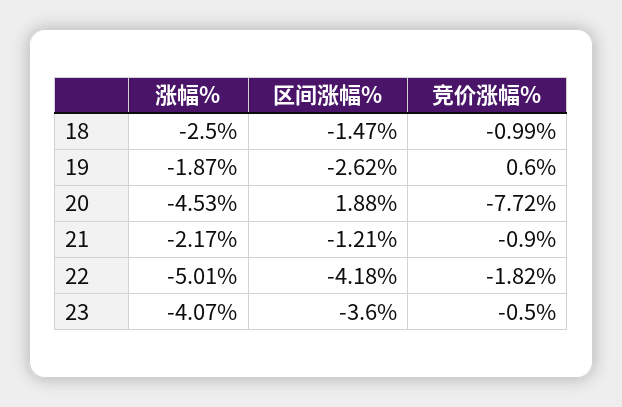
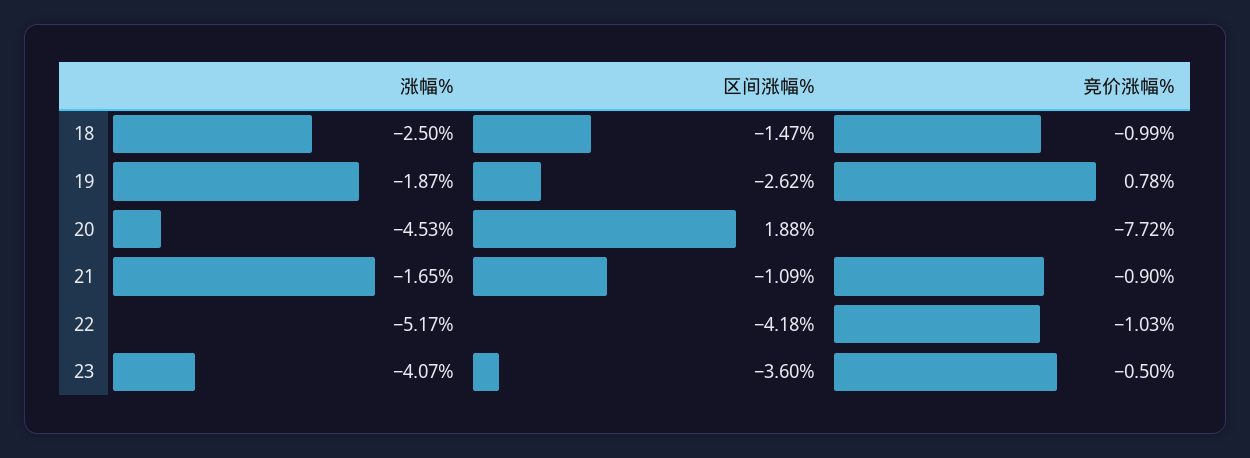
  {
    "涨幅%": {
      "18": -2.5,
      "19": -1.87,
      "20": -4.53,
-     "21": -2.17,
+     "21": -1.65,
-     "22": -5.01,
+     "22": -5.17,
      "23": -4.07
    },
    "区间涨幅%": {
      "18": -1.47,
      "19": -2.62,
      "20": 1.88,
-     "21": -1.21,
+     "21": -1.09,
      "22": -4.18,
      "23": -3.6
    },
    "竞价涨幅%": {
      "18": -0.99,
-     "19": 0.6,
+     "19": 0.78,
      "20": -7.72,
      "21": -0.9,
-     "22": -1.82,
+     "22": -1.03,
      "23": -0.5
    }
  }

